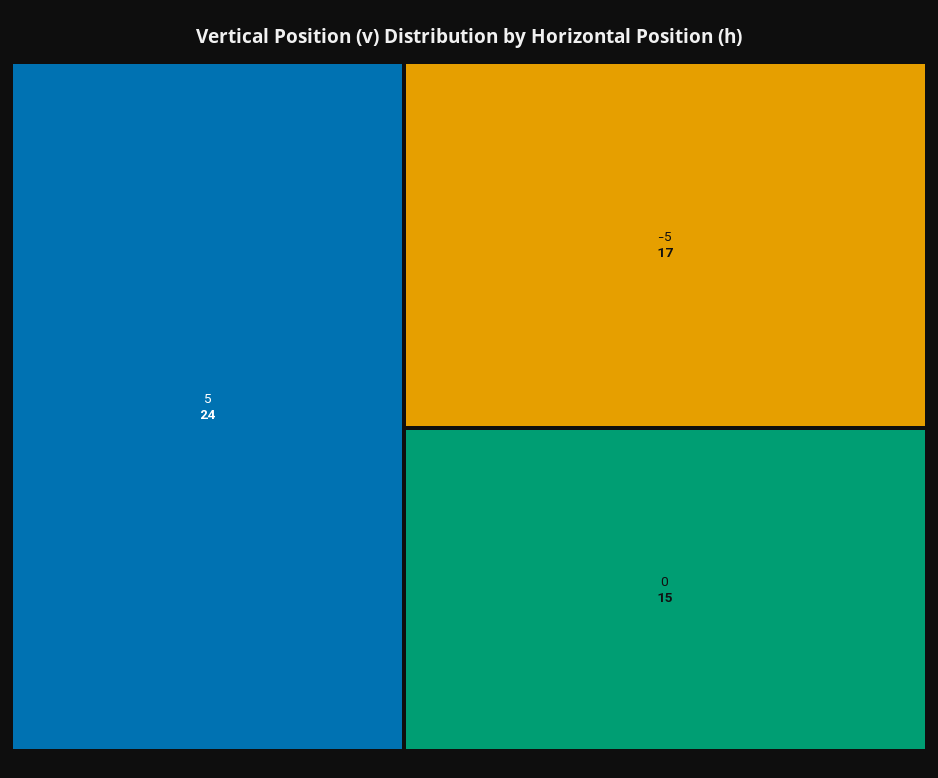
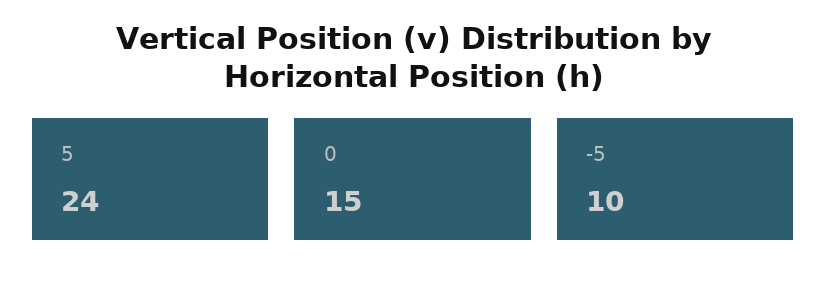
  {
    "5": 24,
-   "-5": 17,
+   "-5": 10,
    "0": 15
  }

